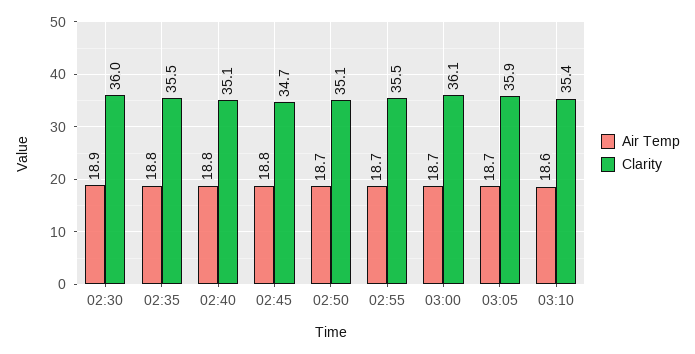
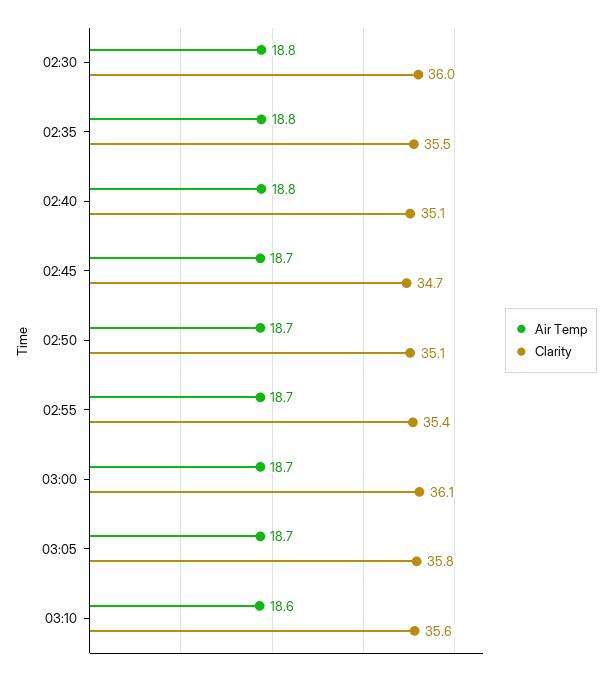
  {
    "Air Temp": {
-     "02:30": 18.9,
+     "02:30": 18.8,
      "02:35": 18.8,
      "02:40": 18.8,
-     "02:45": 18.8,
+     "02:45": 18.7,
      "02:50": 18.7,
      "02:55": 18.7,
      "03:00": 18.7,
      "03:05": 18.7,
      "03:10": 18.6
    },
    "Clarity": {
      "02:30": 36,
      "02:35": 35.5,
      "02:40": 35.1,
      "02:45": 34.7,
      "02:50": 35.1,
-     "02:55": 35.5,
+     "02:55": 35.4,
      "03:00": 36.1,
-     "03:05": 35.9,
+     "03:05": 35.8,
-     "03:10": 35.4
+     "03:10": 35.6
    }
  }

